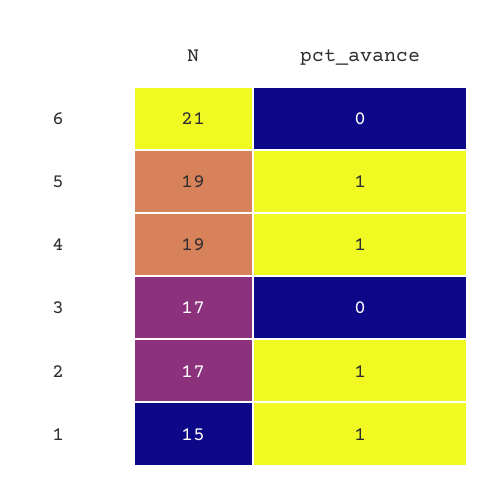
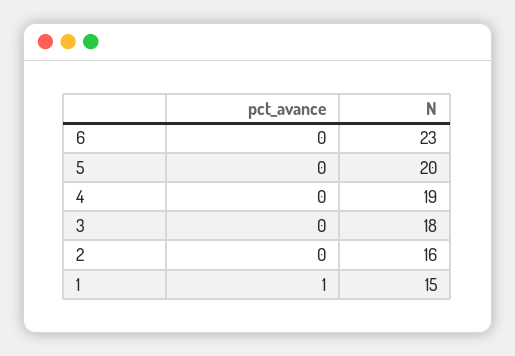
  {
    "N": {
-     "6": 21,
+     "6": 23,
-     "5": 19,
+     "5": 20,
      "4": 19,
-     "3": 17,
+     "3": 18,
-     "2": 17,
+     "2": 16,
      "1": 15
    },
    "pct_avance": {
      "6": 0,
-     "5": 1,
+     "5": 0,
-     "4": 1,
+     "4": 0,
      "3": 0,
-     "2": 1,
+     "2": 0,
      "1": 1
    }
  }

